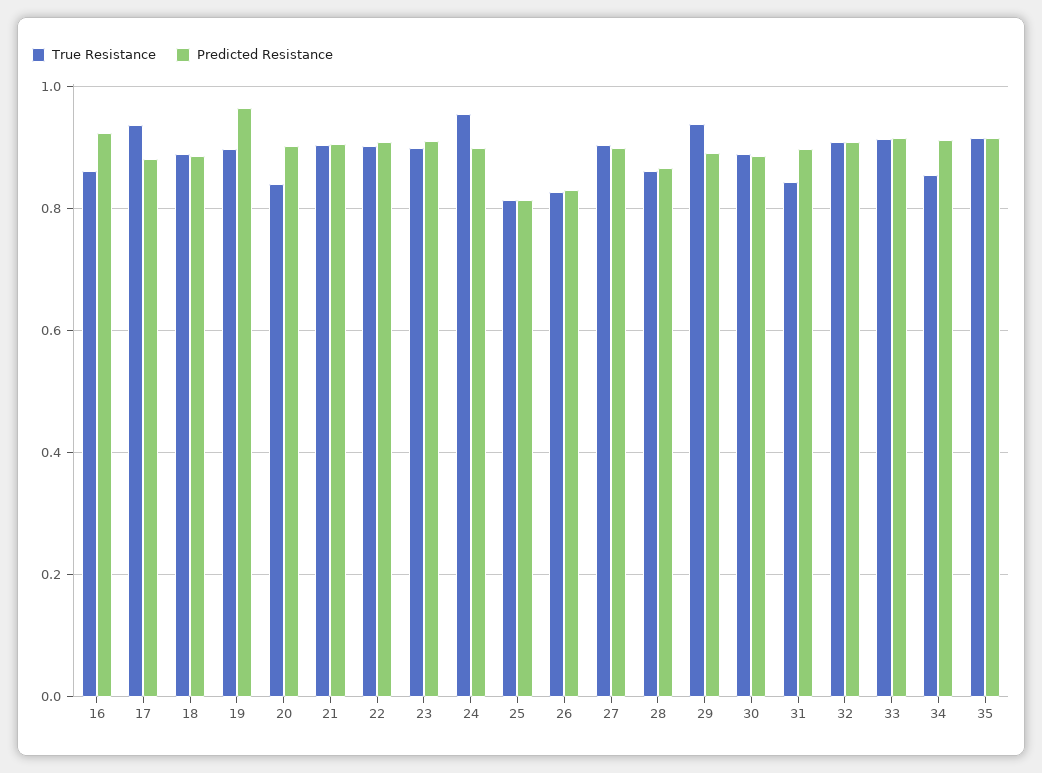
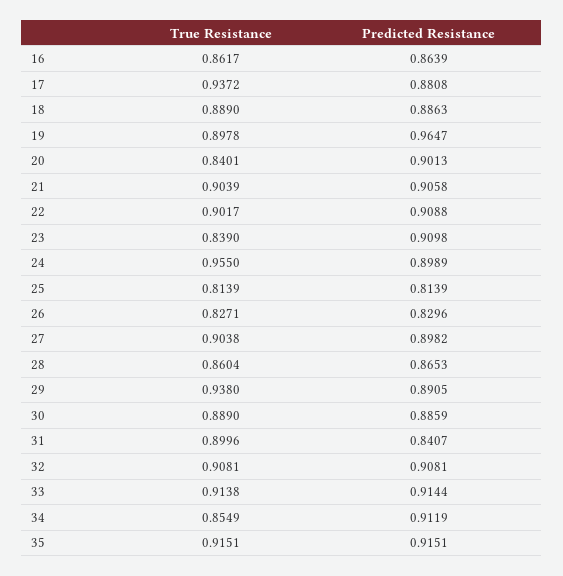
  {
    "True Resistance": {
      "16": 0.8617,
      "17": 0.9372,
      "18": 0.889,
      "19": 0.8978,
      "20": 0.8401,
      "21": 0.9039,
      "22": 0.9017,
-     "23": 0.9,
+     "23": 0.839,
      "24": 0.955,
      "25": 0.8139,
      "26": 0.8271,
      "27": 0.9038,
      "28": 0.8604,
      "29": 0.938,
      "30": 0.889,
-     "31": 0.84,
+     "31": 0.8996,
      "32": 0.9081,
      "33": 0.9138,
      "34": 0.8549,
      "35": 0.9151
    },
    "Predicted Resistance": {
-     "16": 0.92,
+     "16": 0.8639,
      "17": 0.8808,
      "18": 0.8863,
      "19": 0.9647,
      "20": 0.9013,
      "21": 0.9058,
      "22": 0.9088,
      "23": 0.9098,
      "24": 0.8989,
      "25": 0.8139,
      "26": 0.8296,
      "27": 0.8982,
      "28": 0.8653,
      "29": 0.8905,
      "30": 0.8859,
-     "31": 0.9,
+     "31": 0.8407,
      "32": 0.9081,
      "33": 0.9144,
      "34": 0.9119,
      "35": 0.9151
    }
  }

